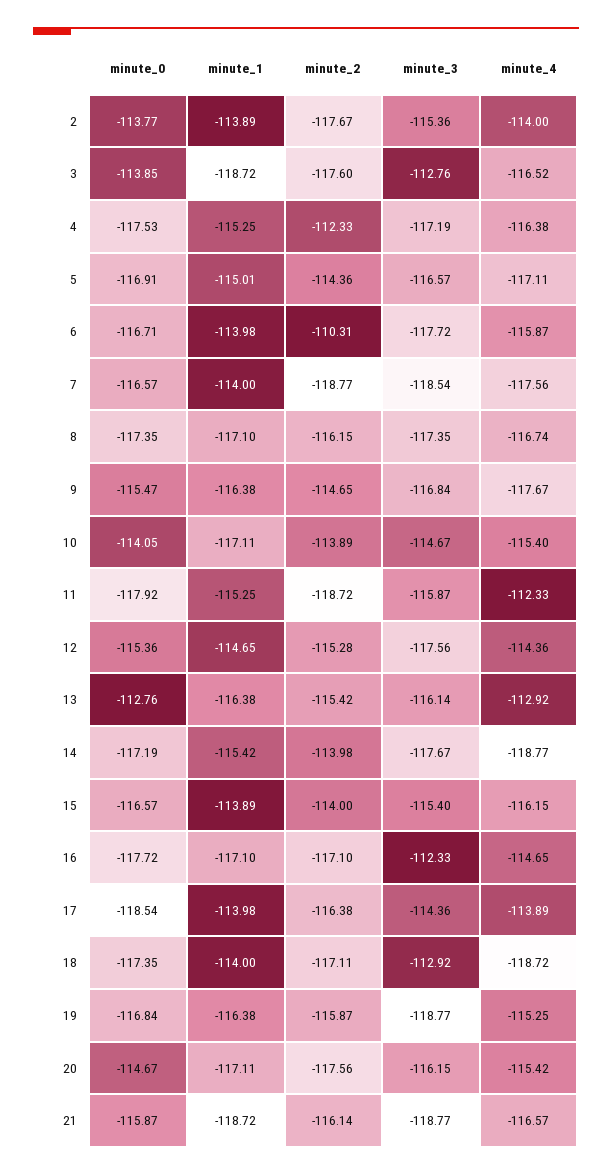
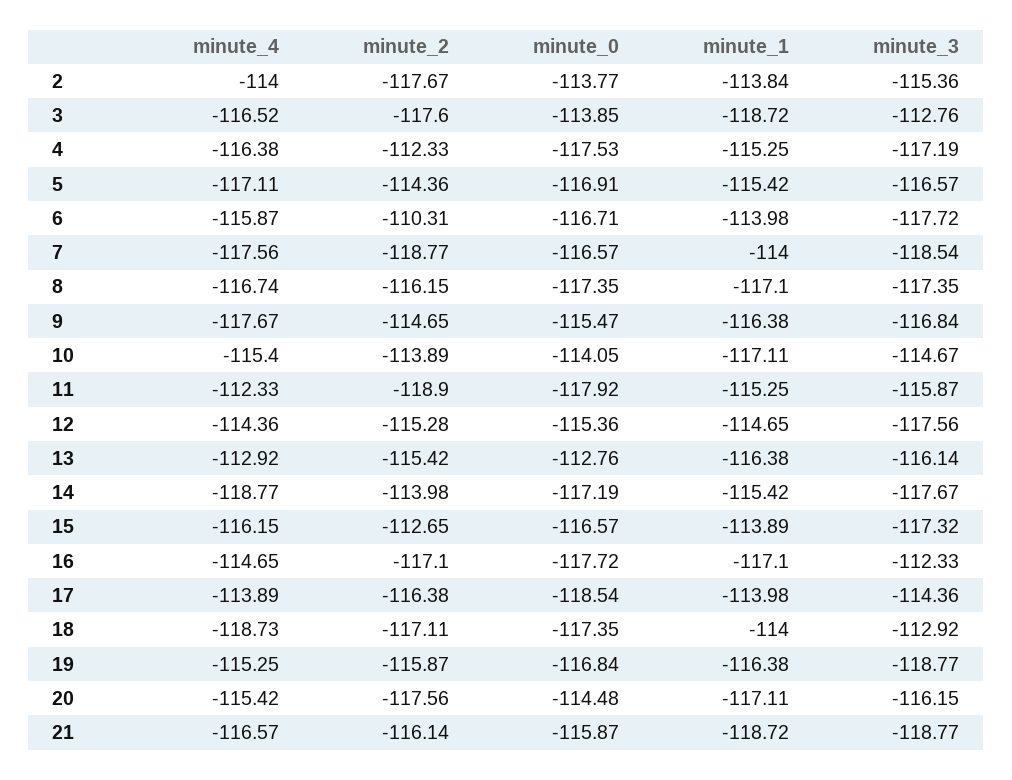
  {
    "minute_0": {
      "2": -113.77,
      "3": -113.85,
      "4": -117.53,
      "5": -116.91,
      "6": -116.71,
      "7": -116.57,
      "8": -117.35,
      "9": -115.47,
      "10": -114.05,
      "11": -117.92,
      "12": -115.36,
      "13": -112.76,
      "14": -117.19,
      "15": -116.57,
      "16": -117.72,
      "17": -118.54,
      "18": -117.35,
      "19": -116.84,
-     "20": -114.67,
+     "20": -114.48,
      "21": -115.87
    },
    "minute_1": {
-     "2": -113.89,
+     "2": -113.84,
      "3": -118.72,
      "4": -115.25,
-     "5": -115.01,
+     "5": -115.42,
      "6": -113.98,
      "7": -114,
      "8": -117.1,
      "9": -116.38,
      "10": -117.11,
      "11": -115.25,
      "12": -114.65,
      "13": -116.38,
      "14": -115.42,
      "15": -113.89,
      "16": -117.1,
      "17": -113.98,
      "18": -114,
      "19": -116.38,
      "20": -117.11,
      "21": -118.72
    },
    "minute_2": {
      "2": -117.67,
      "3": -117.6,
      "4": -112.33,
      "5": -114.36,
      "6": -110.31,
      "7": -118.77,
      "8": -116.15,
      "9": -114.65,
      "10": -113.89,
-     "11": -118.72,
+     "11": -118.9,
      "12": -115.28,
      "13": -115.42,
      "14": -113.98,
-     "15": -114,
+     "15": -112.65,
      "16": -117.1,
      "17": -116.38,
      "18": -117.11,
      "19": -115.87,
      "20": -117.56,
      "21": -116.14
    },
    "minute_3": {
      "2": -115.36,
      "3": -112.76,
      "4": -117.19,
      "5": -116.57,
      "6": -117.72,
      "7": -118.54,
      "8": -117.35,
      "9": -116.84,
      "10": -114.67,
      "11": -115.87,
      "12": -117.56,
      "13": -116.14,
      "14": -117.67,
-     "15": -115.4,
+     "15": -117.32,
      "16": -112.33,
      "17": -114.36,
      "18": -112.92,
      "19": -118.77,
      "20": -116.15,
      "21": -118.77
    },
    "minute_4": {
      "2": -114,
      "3": -116.52,
      "4": -116.38,
      "5": -117.11,
      "6": -115.87,
      "7": -117.56,
      "8": -116.74,
      "9": -117.67,
      "10": -115.4,
      "11": -112.33,
      "12": -114.36,
      "13": -112.92,
      "14": -118.77,
      "15": -116.15,
      "16": -114.65,
      "17": -113.89,
-     "18": -118.72,
+     "18": -118.73,
      "19": -115.25,
      "20": -115.42,
      "21": -116.57
    }
  }

